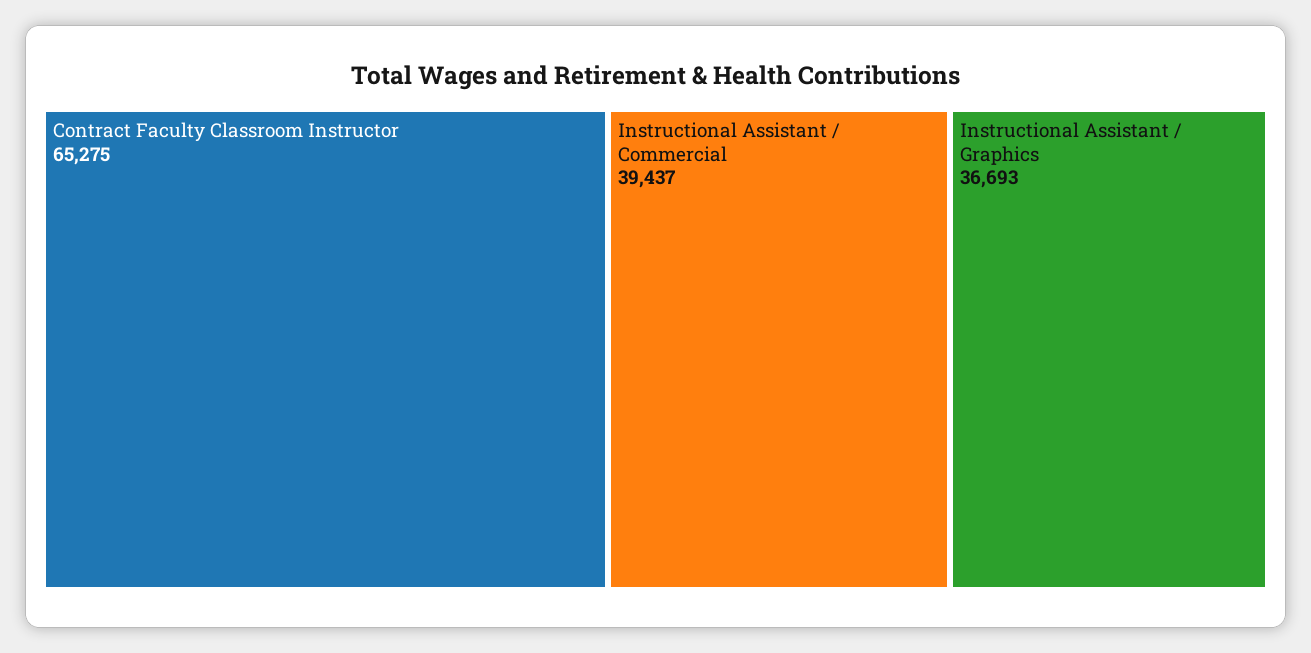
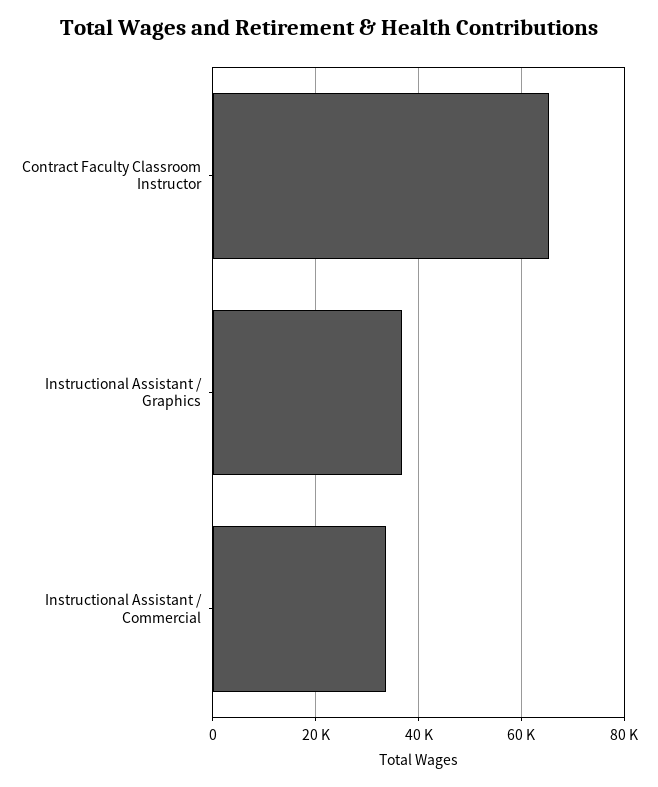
  {
    "Contract Faculty Classroom Instructor": 65275,
-   "Instructional Assistant / Commercial": 39437,
+   "Instructional Assistant / Commercial": 34000,
    "Instructional Assistant / Graphics": 36693
  }

